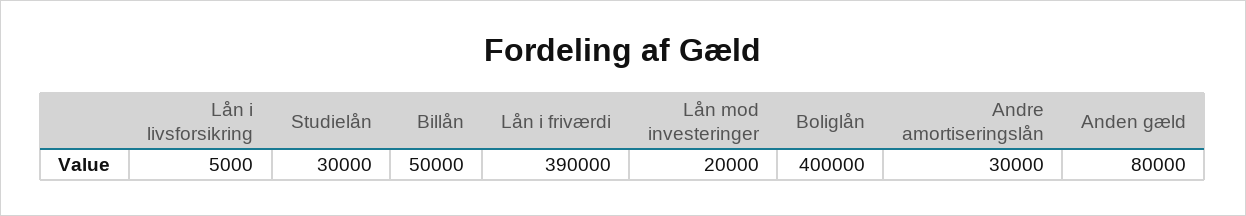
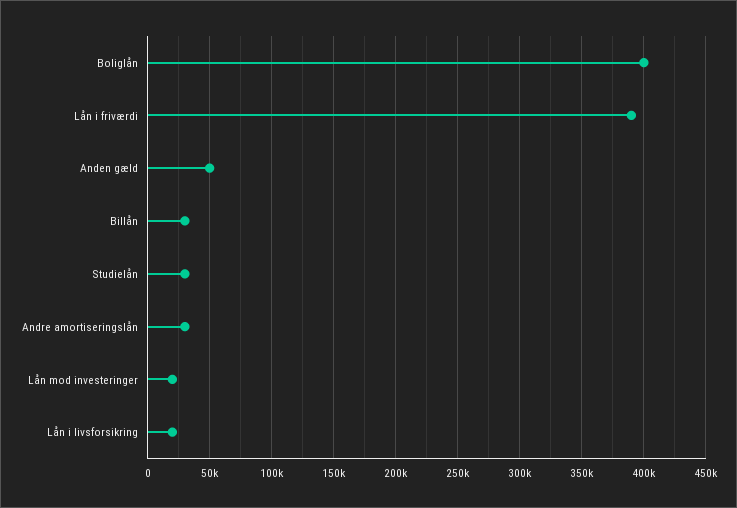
  {
-   "Lån i livsforsikring": 5000,
+   "Lån i livsforsikring": 20000,
    "Studielån": 30000,
-   "Billån": 50000,
+   "Billån": 30000,
    "Lån i friværdi": 390000,
    "Lån mod investeringer": 20000,
    "Boliglån": 400000,
    "Andre amortiseringslån": 30000,
-   "Anden gæld": 80000
+   "Anden gæld": 50000
  }

